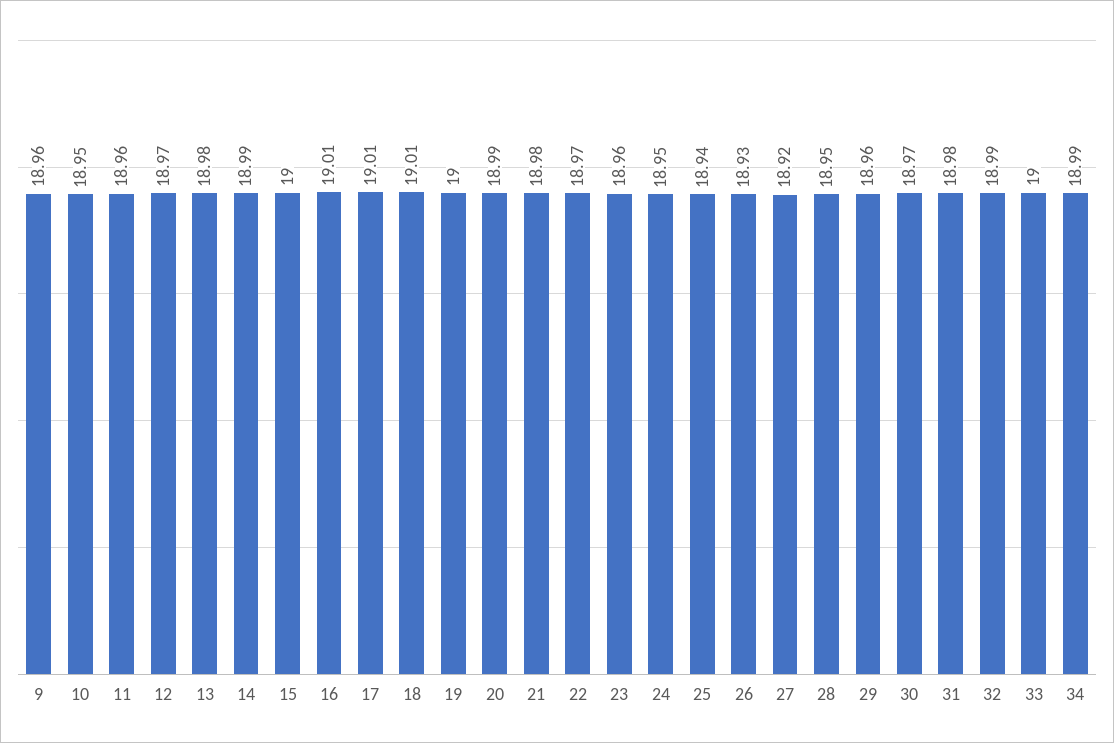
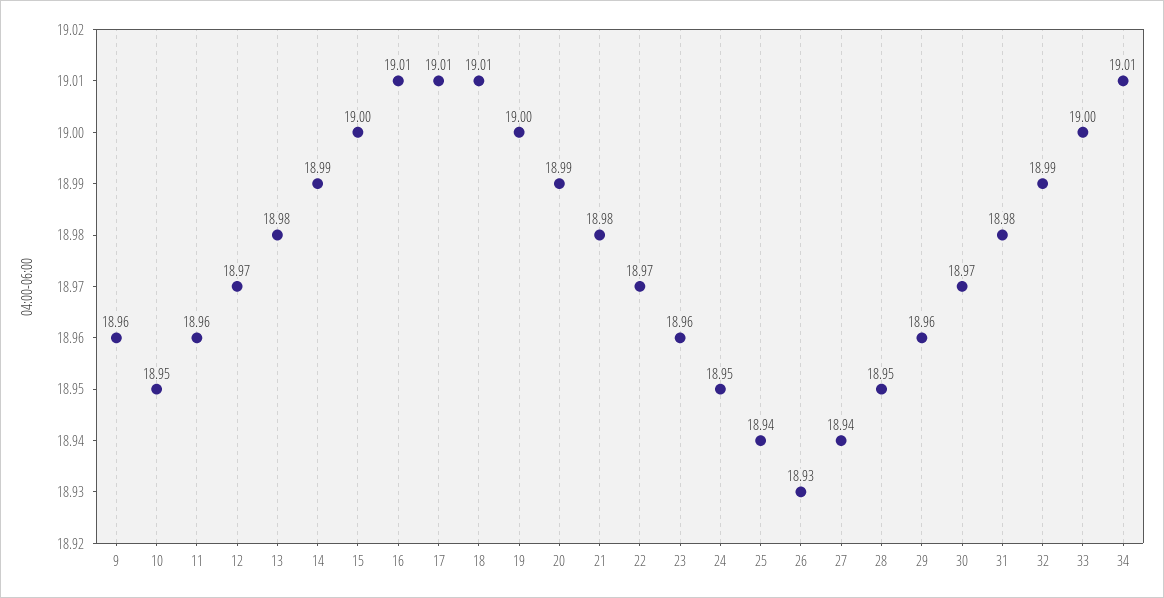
  {
    "9": 18.96,
    "10": 18.95,
    "11": 18.96,
    "12": 18.97,
    "13": 18.98,
    "14": 18.99,
    "15": 19,
    "16": 19.01,
    "17": 19.01,
    "18": 19.01,
    "19": 19,
    "20": 18.99,
    "21": 18.98,
    "22": 18.97,
    "23": 18.96,
    "24": 18.95,
    "25": 18.94,
    "26": 18.93,
-   "27": 18.92,
+   "27": 18.94,
    "28": 18.95,
    "29": 18.96,
    "30": 18.97,
    "31": 18.98,
    "32": 18.99,
    "33": 19,
-   "34": 18.99
+   "34": 19.01
  }

